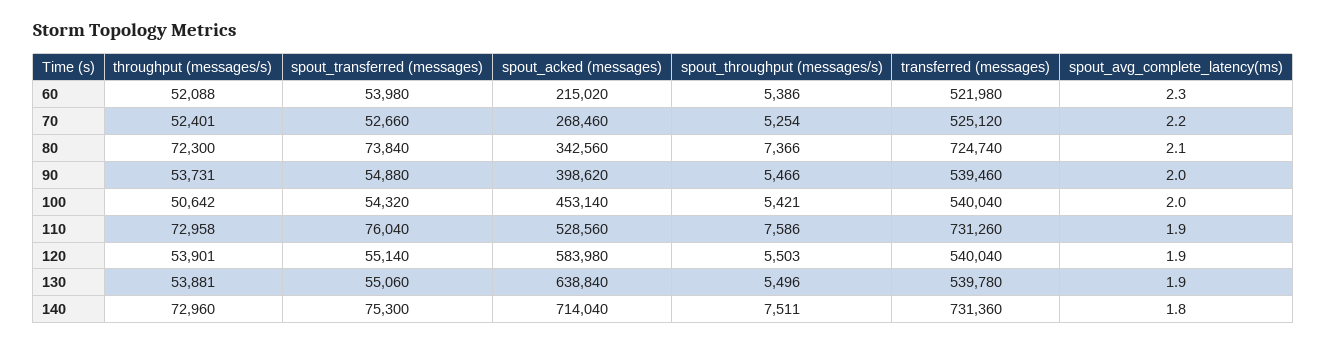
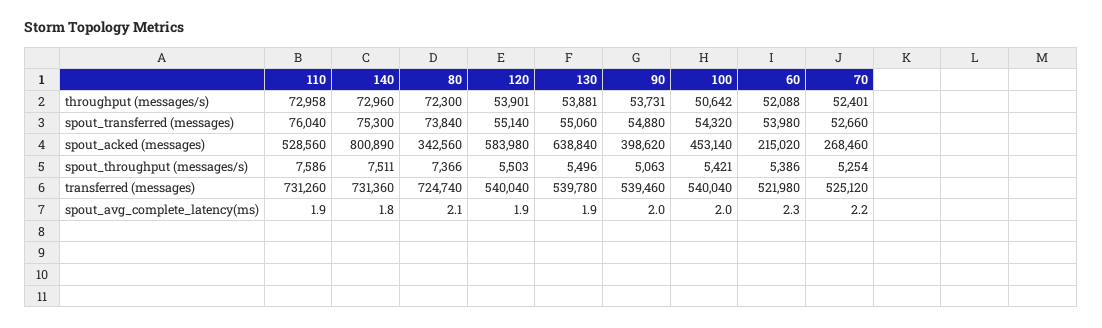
  {
    "throughput (messages/s)": {
      "60": 52088,
      "70": 52401,
      "80": 72300,
      "90": 53731,
      "100": 50642,
      "110": 72958,
      "120": 53901,
      "130": 53881,
      "140": 72960
    },
    "spout_transferred (messages)": {
      "60": 53980,
      "70": 52660,
      "80": 73840,
      "90": 54880,
      "100": 54320,
      "110": 76040,
      "120": 55140,
      "130": 55060,
      "140": 75300
    },
    "spout_acked (messages)": {
      "60": 215020,
      "70": 268460,
      "80": 342560,
      "90": 398620,
      "100": 453140,
      "110": 528560,
      "120": 583980,
      "130": 638840,
-     "140": 714040
+     "140": 800890
    },
    "spout_throughput (messages/s)": {
      "60": 5386,
      "70": 5254,
      "80": 7366,
-     "90": 5466,
+     "90": 5063,
      "100": 5421,
      "110": 7586,
      "120": 5503,
      "130": 5496,
      "140": 7511
    },
    "transferred (messages)": {
      "60": 521980,
      "70": 525120,
      "80": 724740,
      "90": 539460,
      "100": 540040,
      "110": 731260,
      "120": 540040,
      "130": 539780,
      "140": 731360
    },
    "spout_avg_complete_latency(ms)": {
      "60": 2.3,
      "70": 2.2,
      "80": 2.1,
      "90": 2,
      "100": 2,
      "110": 1.9,
      "120": 1.9,
      "130": 1.9,
      "140": 1.8
    }
  }

